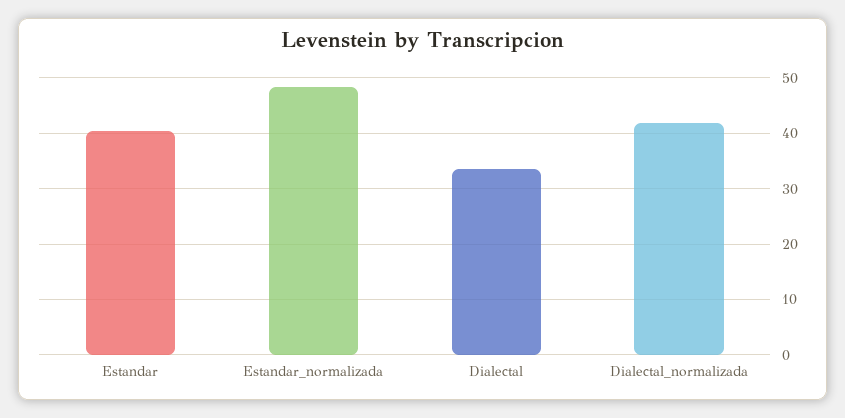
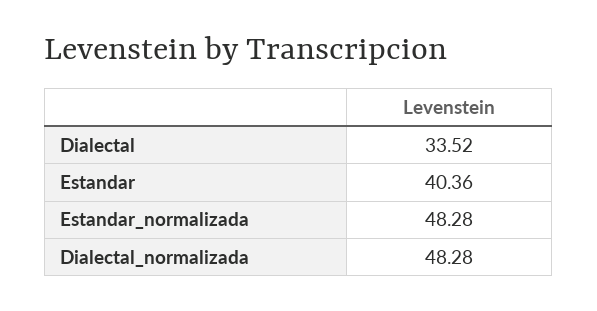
  {
    "Estandar": 40.36,
    "Estandar_normalizada": 48.28,
    "Dialectal": 33.52,
-   "Dialectal_normalizada": 42
+   "Dialectal_normalizada": 48.28
  }

